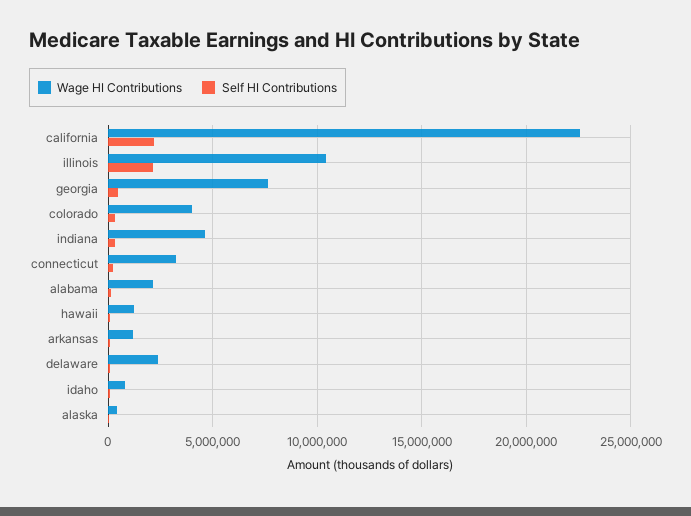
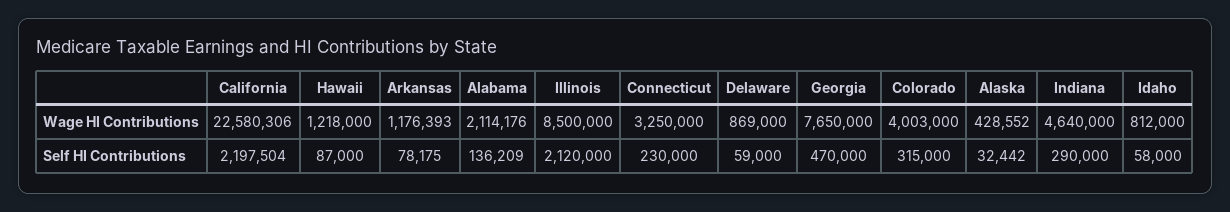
  {
    "Wage HI Contributions": {
      "california": 22580306,
-     "illinois": 10500000,
+     "illinois": 8500000,
      "georgia": 7650000,
      "colorado": 4003000,
      "indiana": 4640000,
      "connecticut": 3250000,
      "alabama": 2114176,
      "hawaii": 1218000,
      "arkansas": 1176393,
-     "delaware": 2500000,
+     "delaware": 869000,
      "idaho": 812000,
      "alaska": 428552
    },
    "Self HI Contributions": {
      "california": 2197504,
      "illinois": 2120000,
      "georgia": 470000,
      "colorado": 315000,
      "indiana": 290000,
      "connecticut": 230000,
      "alabama": 136209,
      "hawaii": 87000,
      "arkansas": 78175,
      "delaware": 59000,
      "idaho": 58000,
      "alaska": 32442
    }
  }

